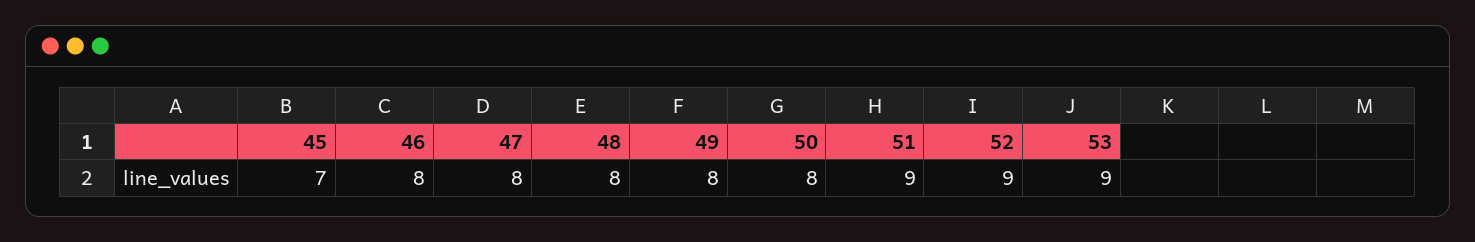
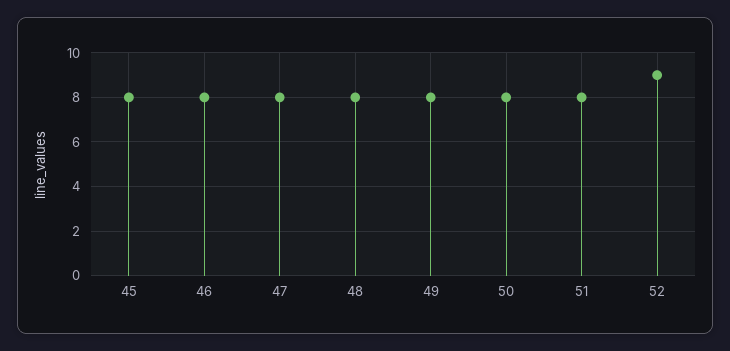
  {
-   "45": 7,
+   "45": 8,
    "46": 8,
    "47": 8,
    "48": 8,
    "49": 8,
    "50": 8,
-   "51": 9,
+   "51": 8,
-   "52": 9,
+   "52": 9
-   "53": 9
  }

